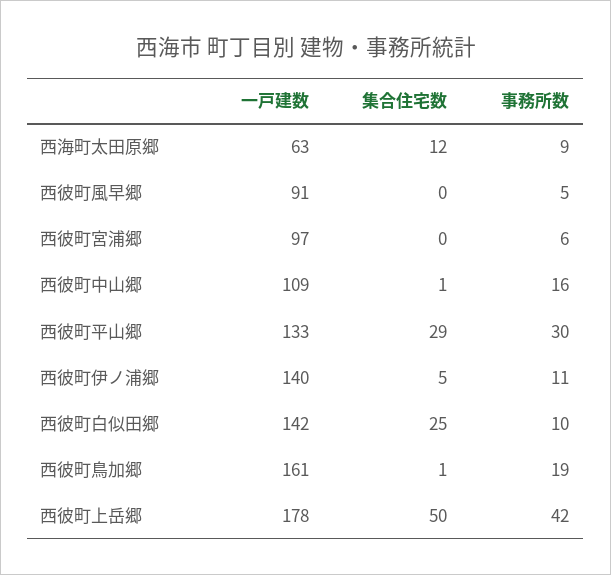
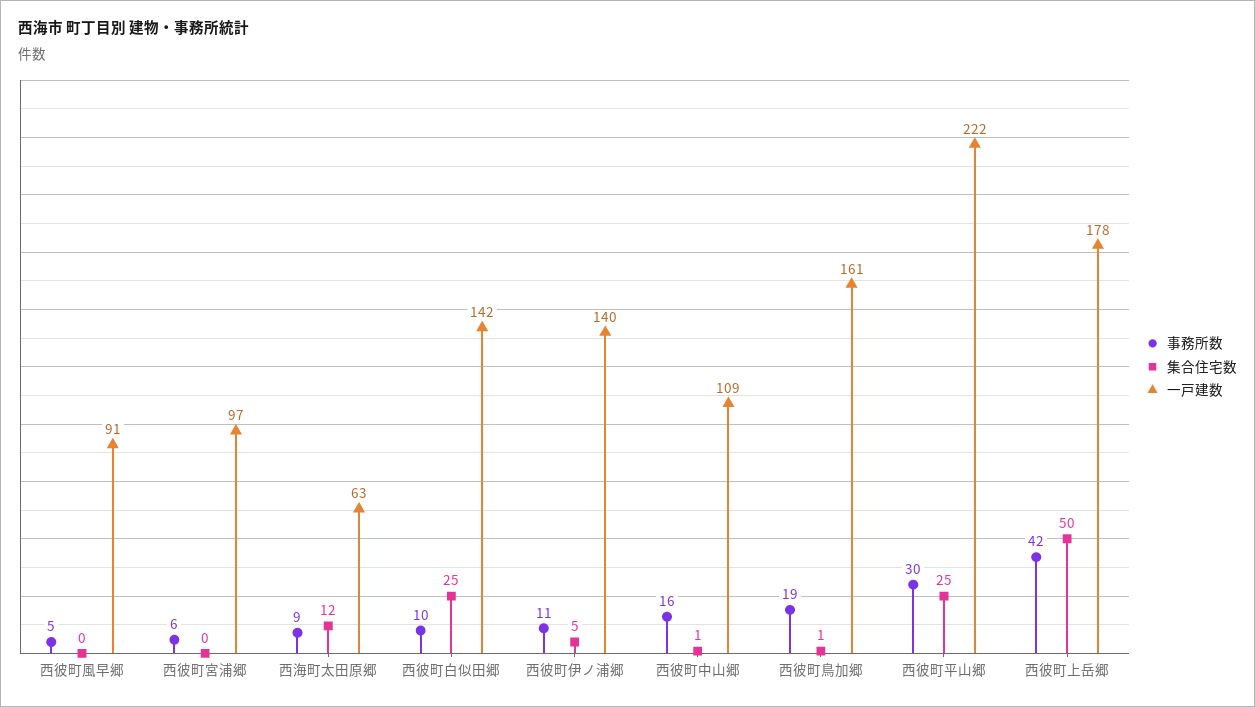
  {
    "一戸建数": {
      "西海町太田原郷": 63,
      "西彼町風早郷": 91,
      "西彼町宮浦郷": 97,
      "西彼町中山郷": 109,
-     "西彼町平山郷": 133,
+     "西彼町平山郷": 222,
      "西彼町伊ノ浦郷": 140,
      "西彼町白似田郷": 142,
      "西彼町鳥加郷": 161,
      "西彼町上岳郷": 178
    },
    "集合住宅数": {
      "西海町太田原郷": 12,
      "西彼町風早郷": 0,
      "西彼町宮浦郷": 0,
      "西彼町中山郷": 1,
-     "西彼町平山郷": 29,
+     "西彼町平山郷": 25,
      "西彼町伊ノ浦郷": 5,
      "西彼町白似田郷": 25,
      "西彼町鳥加郷": 1,
      "西彼町上岳郷": 50
    },
    "事務所数": {
      "西海町太田原郷": 9,
      "西彼町風早郷": 5,
      "西彼町宮浦郷": 6,
      "西彼町中山郷": 16,
      "西彼町平山郷": 30,
      "西彼町伊ノ浦郷": 11,
      "西彼町白似田郷": 10,
      "西彼町鳥加郷": 19,
      "西彼町上岳郷": 42
    }
  }

